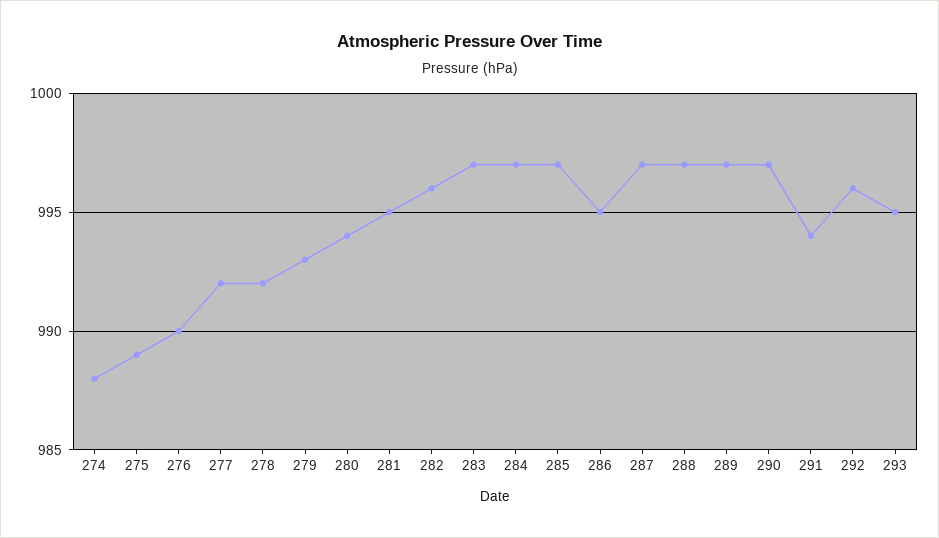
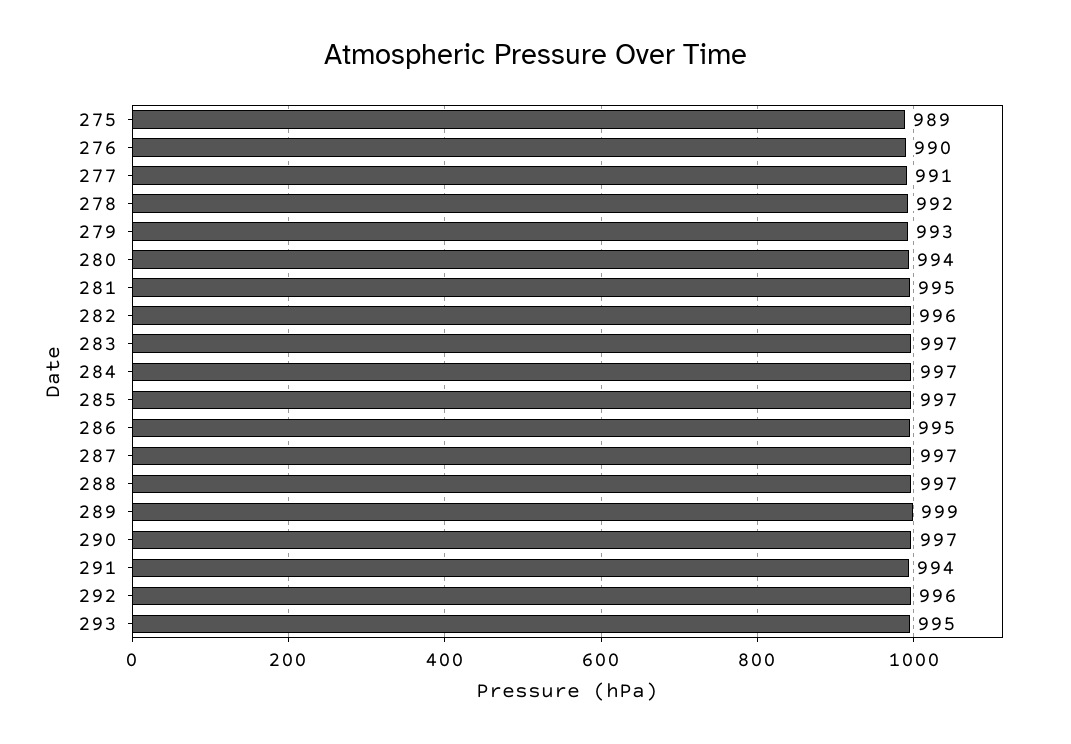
  {
-   "274": 988,
    "275": 989,
    "276": 990,
-   "277": 992,
+   "277": 991,
    "278": 992,
    "279": 993,
    "280": 994,
    "281": 995,
    "282": 996,
    "283": 997,
    "284": 997,
    "285": 997,
    "286": 995,
    "287": 997,
    "288": 997,
-   "289": 997,
+   "289": 999,
    "290": 997,
    "291": 994,
    "292": 996,
    "293": 995
  }

